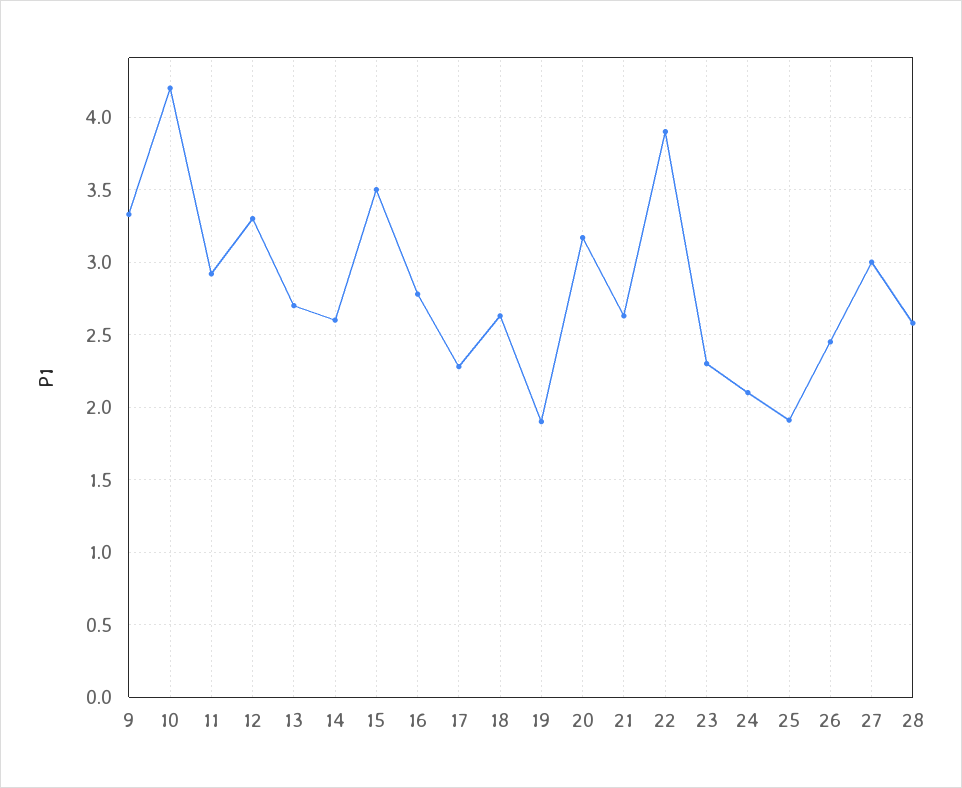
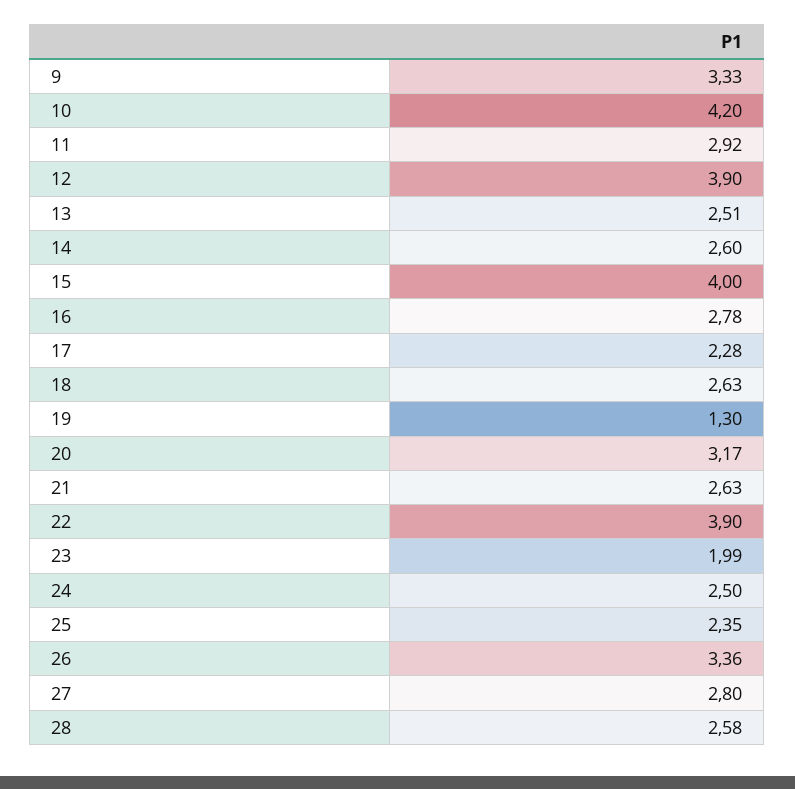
  {
    "9": 3.33,
    "10": 4.2,
    "11": 2.92,
-   "12": 3.3,
+   "12": 3.9,
-   "13": 2.7,
+   "13": 2.51,
    "14": 2.6,
-   "15": 3.5,
+   "15": 4,
    "16": 2.78,
    "17": 2.28,
    "18": 2.63,
-   "19": 1.9,
+   "19": 1.3,
    "20": 3.17,
    "21": 2.63,
    "22": 3.9,
-   "23": 2.3,
+   "23": 1.99,
-   "24": 2.1,
+   "24": 2.5,
-   "25": 1.9,
+   "25": 2.35,
-   "26": 2.45,
+   "26": 3.36,
-   "27": 3,
+   "27": 2.8,
    "28": 2.58
  }

